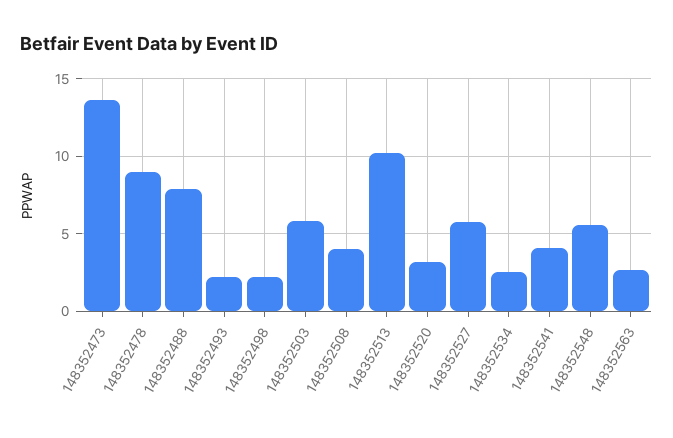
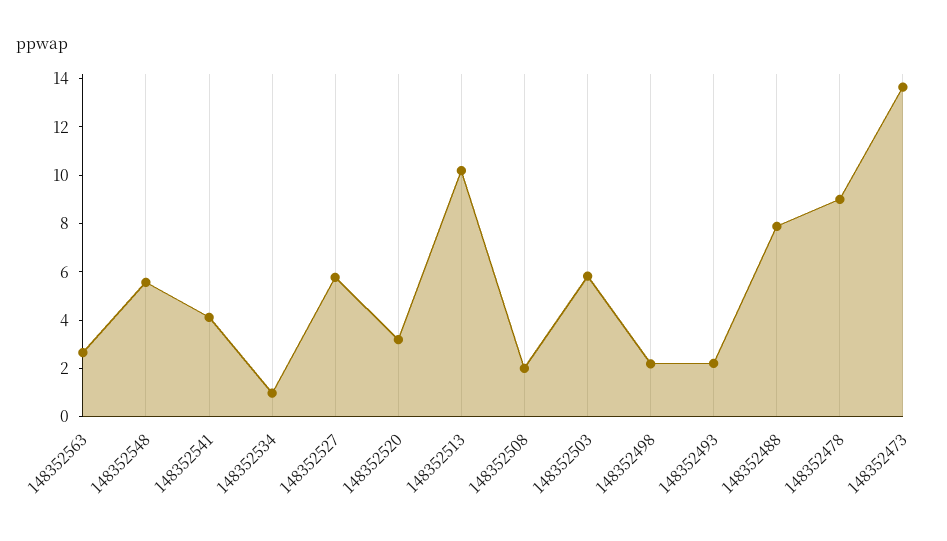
  {
    "148352473": 13.5,
    "148352478": 9,
    "148352488": 8,
    "148352493": 2,
    "148352498": 2,
    "148352503": 6,
-   "148352508": 4,
+   "148352508": 2,
    "148352513": 10,
    "148352520": 3,
    "148352527": 6,
-   "148352534": 2.5,
+   "148352534": 1,
    "148352541": 4,
    "148352548": 5.5,
    "148352563": 2.5
  }

